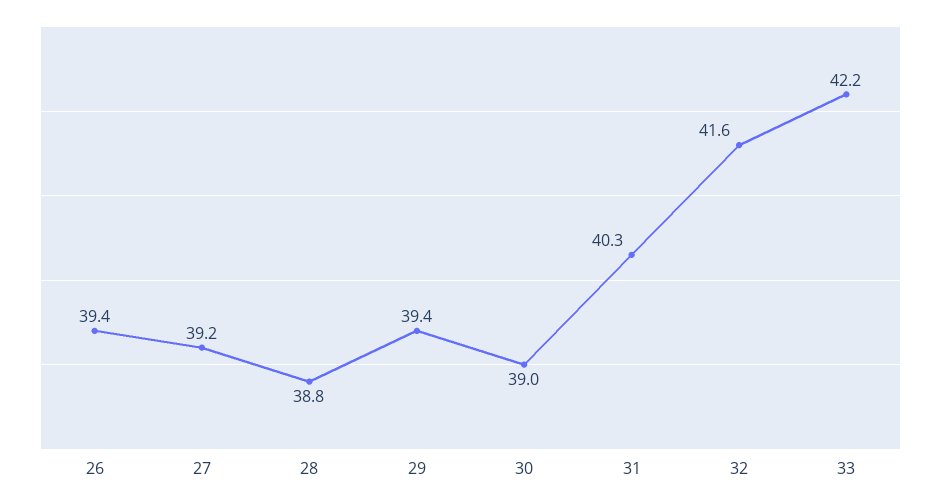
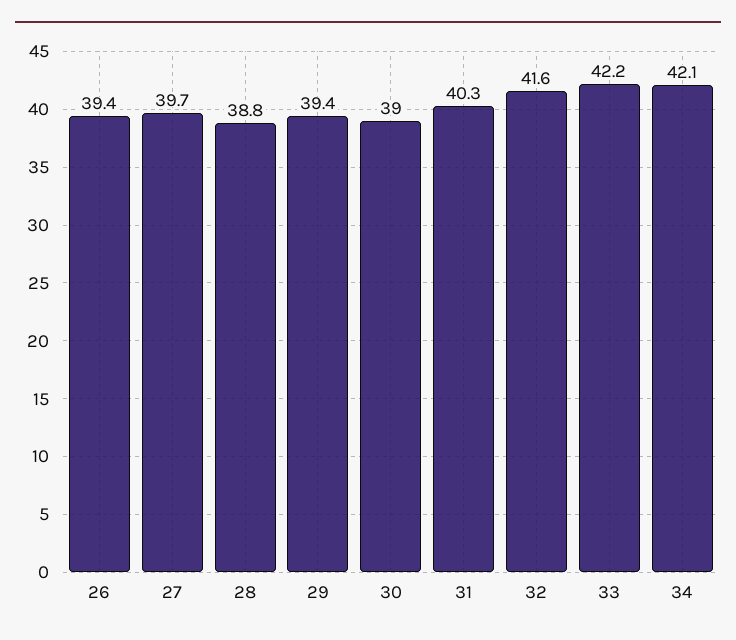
  {
    "26": 39.4,
-   "27": 39.2,
+   "27": 39.7,
    "28": 38.8,
    "29": 39.4,
    "30": 39,
    "31": 40.3,
    "32": 41.6,
-   "33": 42.2
+   "33": 42.2,
+   "34": 42.1
  }

